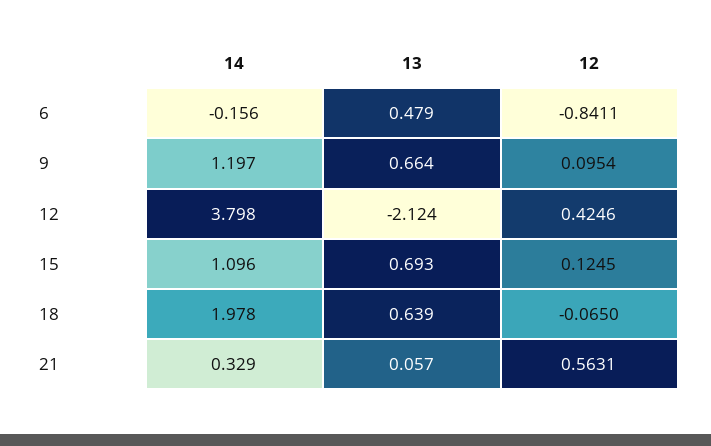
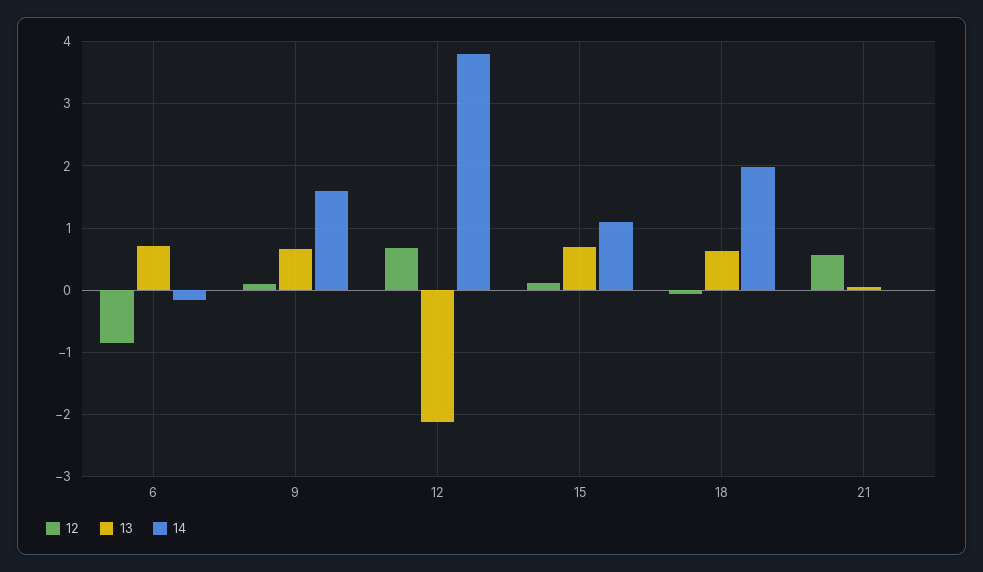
  {
    "14": {
      "6": -0.156,
-     "9": 1.197,
+     "9": 1.6,
      "12": 3.798,
      "15": 1.096,
      "18": 1.978,
-     "21": 0.329
+     "21": 0
    },
    "13": {
-     "6": 0.479,
+     "6": 0.7,
      "9": 0.664,
      "12": -2.124,
      "15": 0.693,
      "18": 0.639,
      "21": 0.057
    },
    "12": {
      "6": -0.8411,
      "9": 0.0954,
-     "12": 0.4246,
+     "12": 0.7,
      "15": 0.1245,
      "18": -0.065,
      "21": 0.5631
    }
  }

